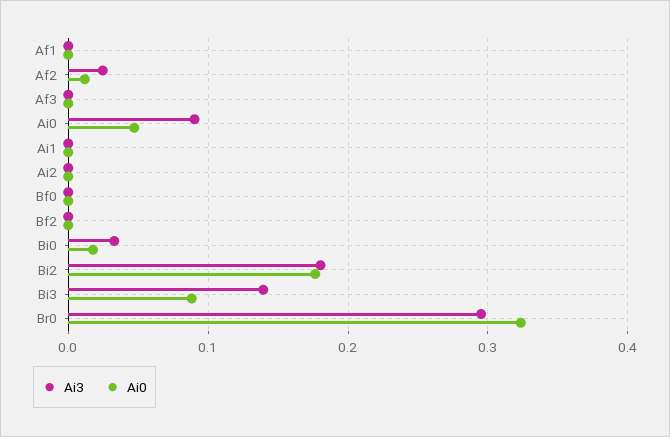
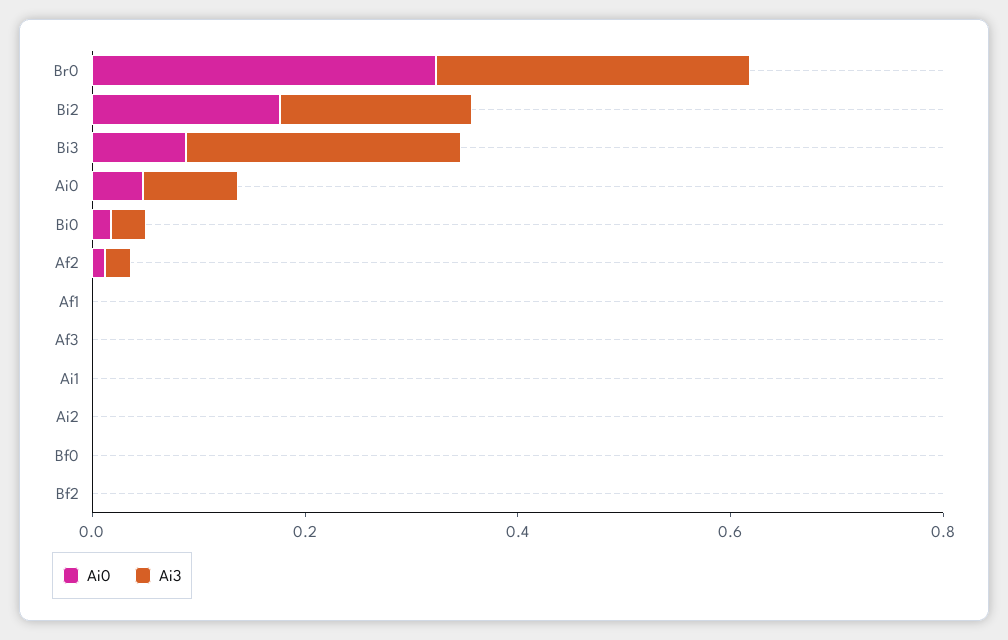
  {
    "Ai3": {
      "Af1": 0,
      "Af2": 0.02,
      "Af3": 0,
      "Ai0": 0.09,
      "Ai1": 0,
      "Ai2": 0,
      "Bf0": 0,
      "Bf2": 0,
      "Bi0": 0.03,
      "Bi2": 0.18,
-     "Bi3": 0.14,
+     "Bi3": 0.25,
      "Br0": 0.3
    },
    "Ai0": {
      "Af1": 0,
      "Af2": 0.01,
      "Af3": 0,
      "Ai0": 0.05,
      "Ai1": 0,
      "Ai2": 0,
      "Bf0": 0,
      "Bf2": 0,
      "Bi0": 0.02,
      "Bi2": 0.18,
      "Bi3": 0.09,
      "Br0": 0.32
    }
  }

